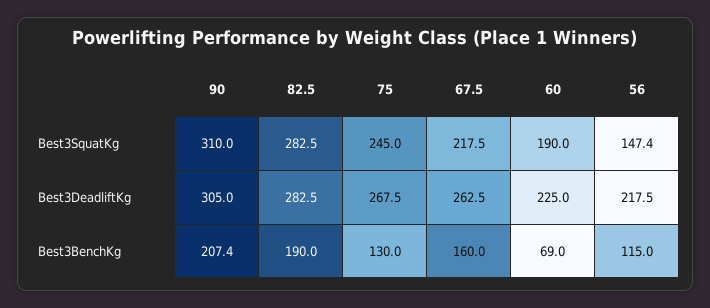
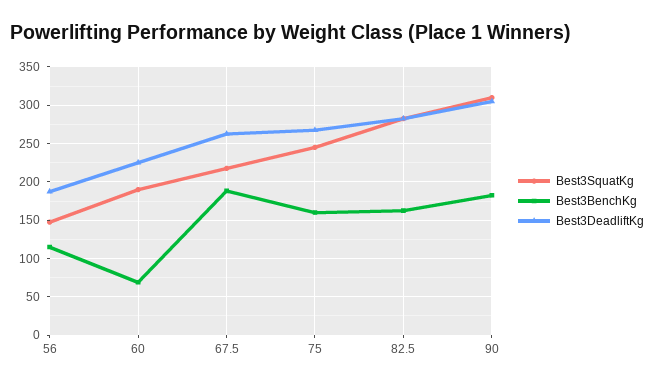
  {
    "Best3SquatKg": {
      "90": 310,
      "82.5": 282.5,
      "75": 245,
      "67.5": 217.5,
      "60": 190,
      "56": 147.4
    },
    "Best3DeadliftKg": {
      "90": 305,
      "82.5": 282.5,
      "75": 267.5,
      "67.5": 262.5,
      "60": 225,
-     "56": 217.5
+     "56": 190
    },
    "Best3BenchKg": {
-     "90": 207.4,
+     "90": 180,
-     "82.5": 190,
+     "82.5": 160,
-     "75": 130,
+     "75": 160,
-     "67.5": 160,
+     "67.5": 190,
      "60": 69,
      "56": 115
    }
  }

